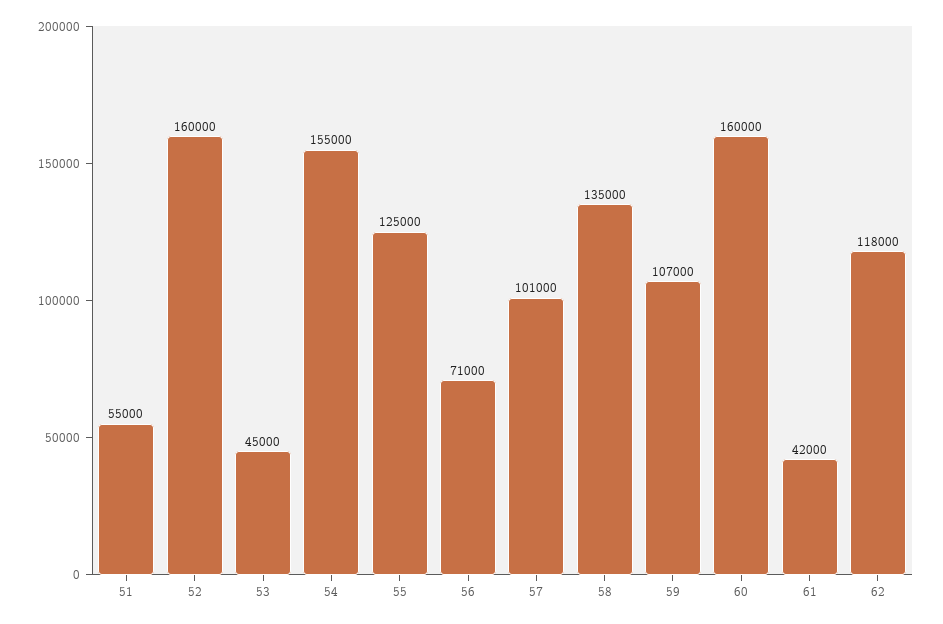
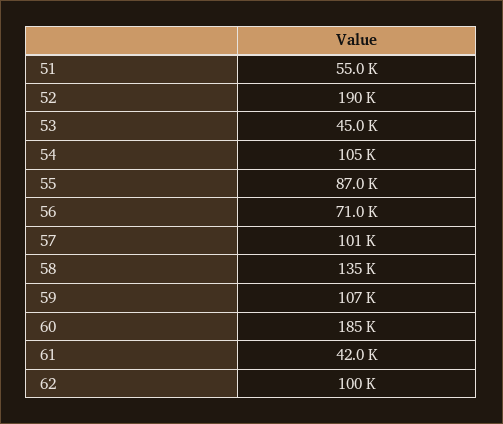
  {
    "51": 55000,
-   "52": 160000,
+   "52": 190000,
    "53": 45000,
-   "54": 155000,
+   "54": 105000,
-   "55": 125000,
+   "55": 87000,
    "56": 71000,
    "57": 101000,
    "58": 135000,
    "59": 107000,
-   "60": 160000,
+   "60": 185000,
    "61": 42000,
-   "62": 118000
+   "62": 100000
  }

